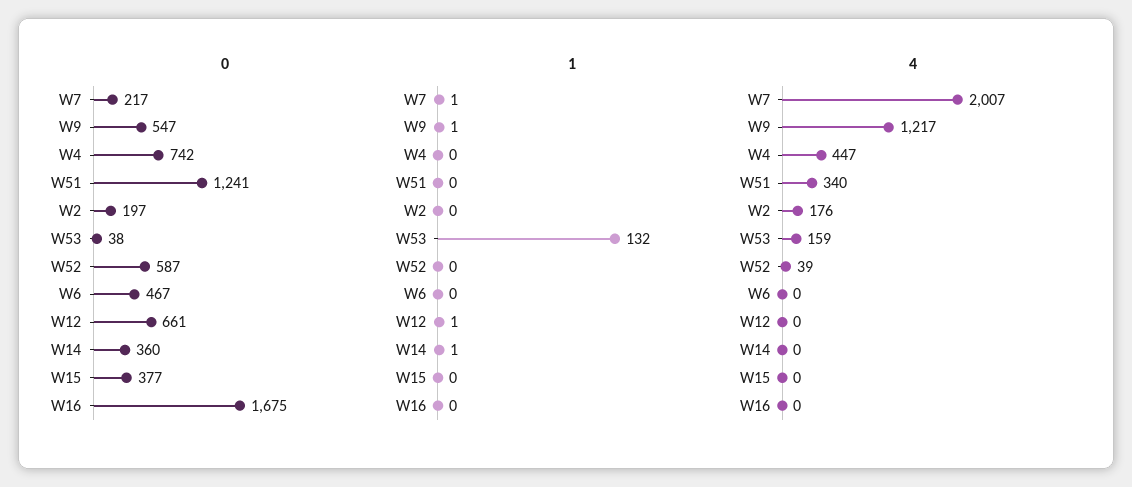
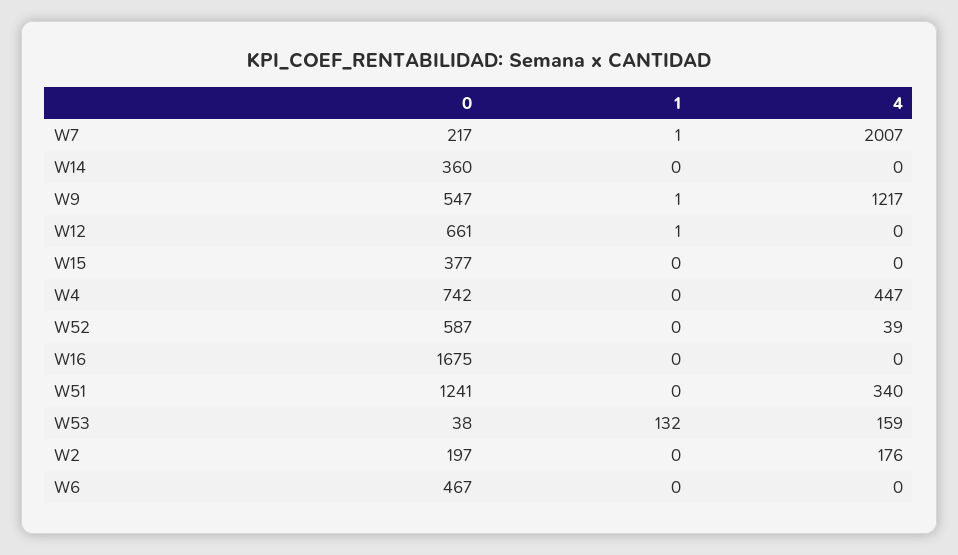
  {
    "0": {
      "W7": 217,
      "W9": 547,
      "W4": 742,
      "W51": 1241,
      "W2": 197,
      "W53": 38,
      "W52": 587,
      "W6": 467,
      "W12": 661,
      "W14": 360,
      "W15": 377,
      "W16": 1675
    },
    "1": {
      "W7": 1,
      "W9": 1,
      "W4": 0,
      "W51": 0,
      "W2": 0,
      "W53": 132,
      "W52": 0,
      "W6": 0,
      "W12": 1,
-     "W14": 1,
+     "W14": 0,
      "W15": 0,
      "W16": 0
    },
    "4": {
      "W7": 2007,
      "W9": 1217,
      "W4": 447,
      "W51": 340,
      "W2": 176,
      "W53": 159,
      "W52": 39,
      "W6": 0,
      "W12": 0,
      "W14": 0,
      "W15": 0,
      "W16": 0
    }
  }

